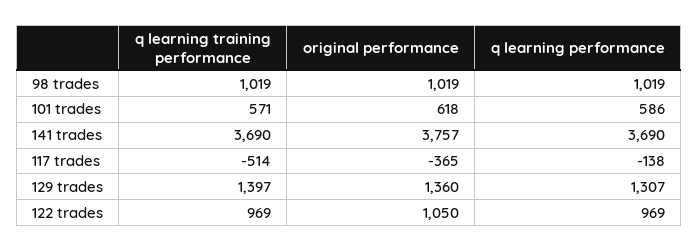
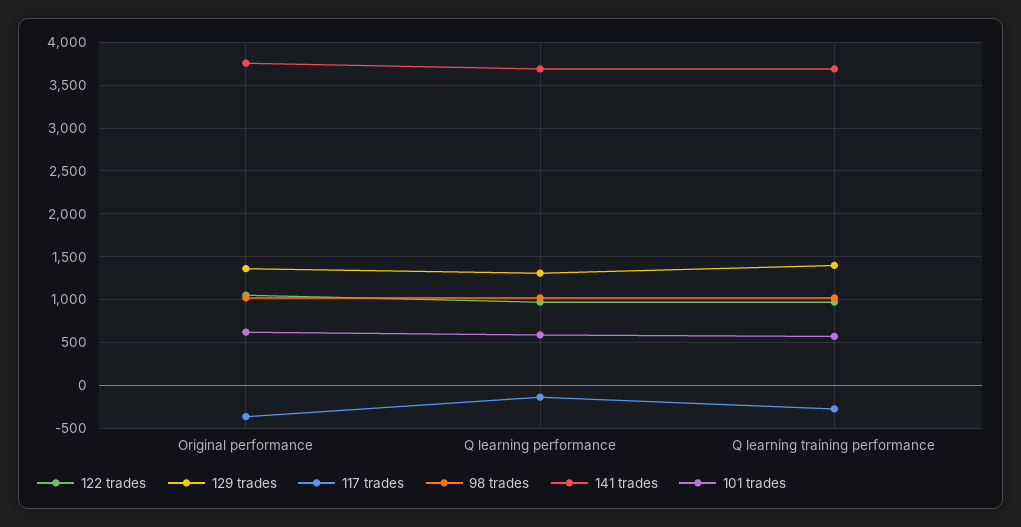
  {
    "98 trades": {
      "q learning training performance": 1019,
      "original performance": 1019,
      "q learning performance": 1019
    },
    "101 trades": {
      "q learning training performance": 571,
      "original performance": 618,
      "q learning performance": 586
    },
    "141 trades": {
      "q learning training performance": 3690,
      "original performance": 3757,
      "q learning performance": 3690
    },
    "117 trades": {
-     "q learning training performance": -514,
+     "q learning training performance": -300,
      "original performance": -365,
      "q learning performance": -138
    },
    "129 trades": {
      "q learning training performance": 1397,
      "original performance": 1360,
      "q learning performance": 1307
    },
    "122 trades": {
      "q learning training performance": 969,
      "original performance": 1050,
      "q learning performance": 969
    }
  }

